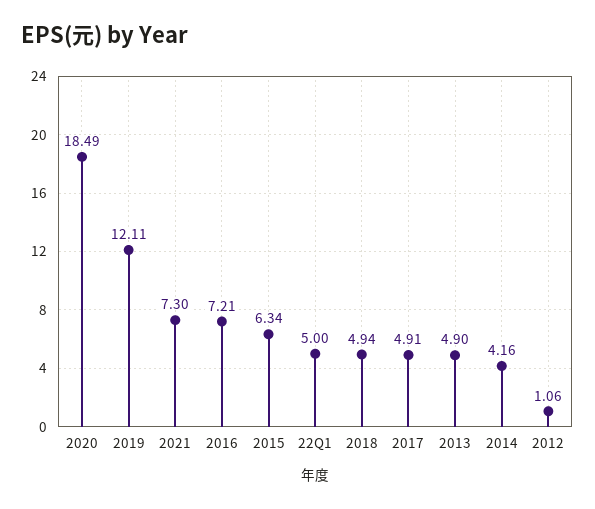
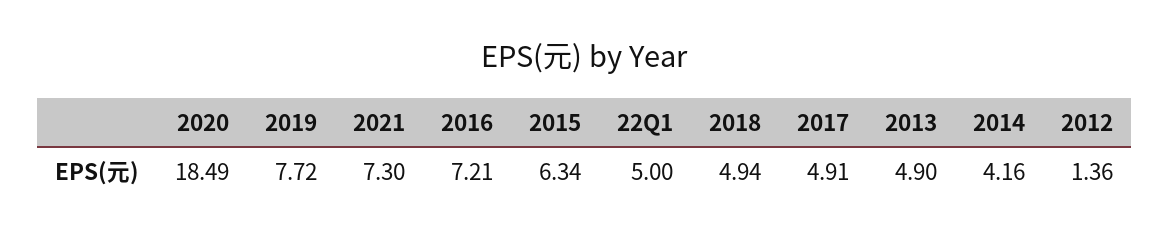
  {
    "2020": 18.49,
-   "2019": 12.11,
+   "2019": 7.72,
    "2021": 7.3,
    "2016": 7.21,
    "2015": 6.34,
    "22Q1": 5,
    "2018": 4.94,
    "2017": 4.91,
    "2013": 4.9,
    "2014": 4.16,
-   "2012": 1.06
+   "2012": 1.36
  }

